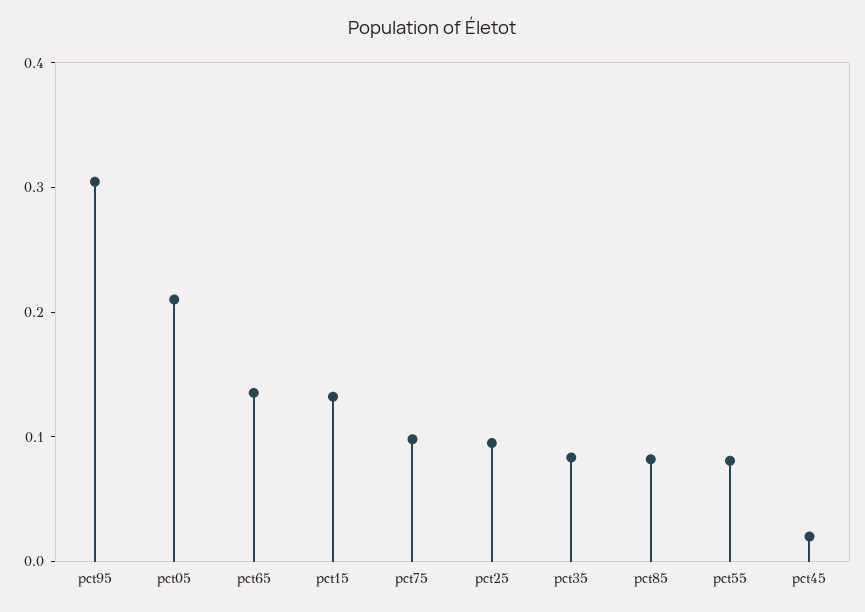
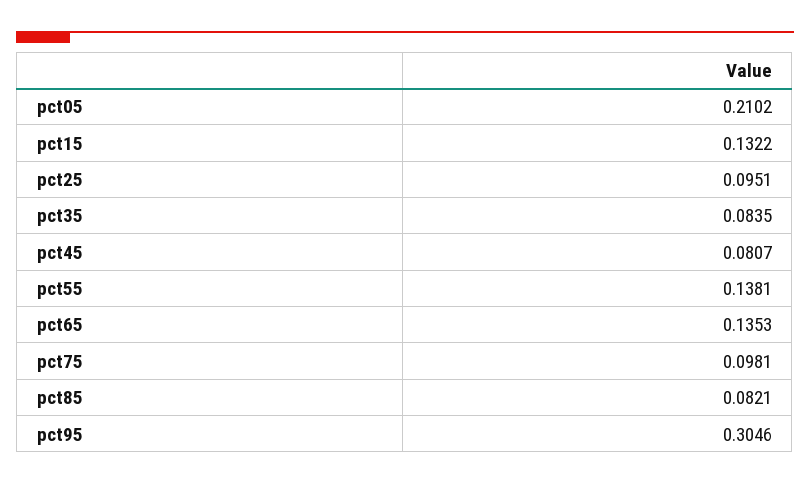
  {
    "pct95": 0.3046,
    "pct05": 0.2102,
    "pct65": 0.1353,
    "pct15": 0.1322,
    "pct75": 0.0981,
    "pct25": 0.0951,
    "pct35": 0.0835,
    "pct85": 0.0821,
-   "pct55": 0.08,
+   "pct55": 0.1381,
-   "pct45": 0.02
+   "pct45": 0.0807
  }

